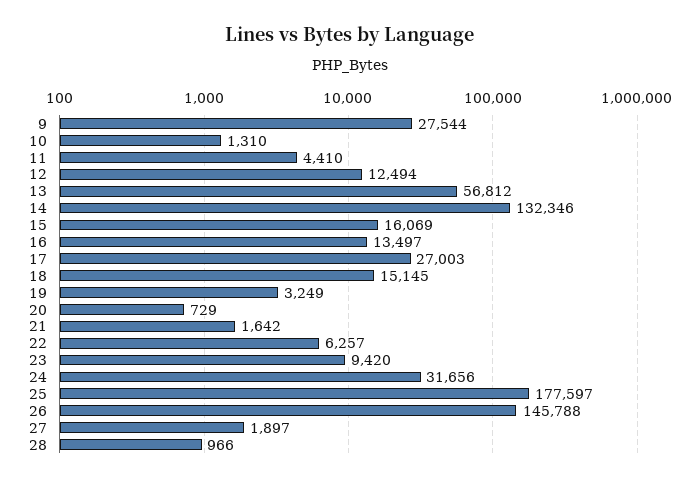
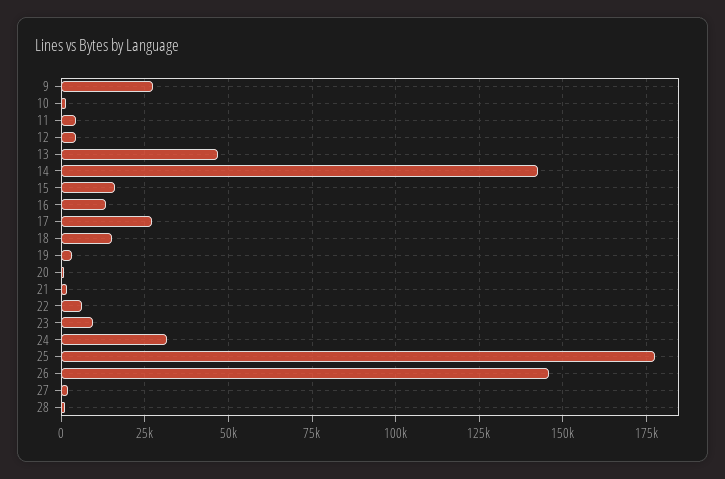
  {
    "9": 27544,
    "10": 1310,
    "11": 4410,
-   "12": 12494,
+   "12": 5000,
-   "13": 56812,
+   "13": 47500,
-   "14": 132346,
+   "14": 142500,
    "15": 16069,
    "16": 13497,
    "17": 27003,
    "18": 15145,
    "19": 3249,
    "20": 729,
    "21": 1642,
    "22": 6257,
    "23": 9420,
    "24": 31656,
    "25": 177597,
    "26": 145788,
    "27": 1897,
    "28": 966
  }

